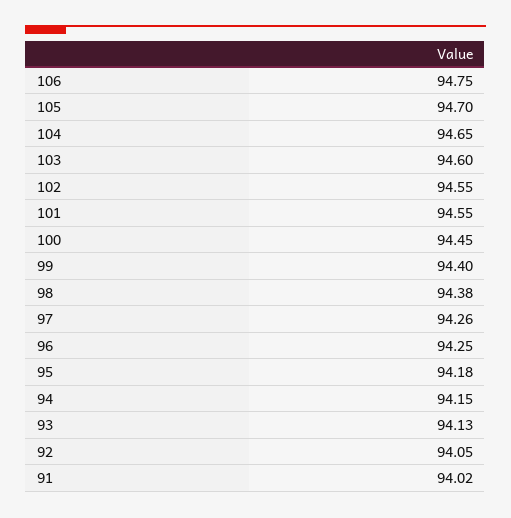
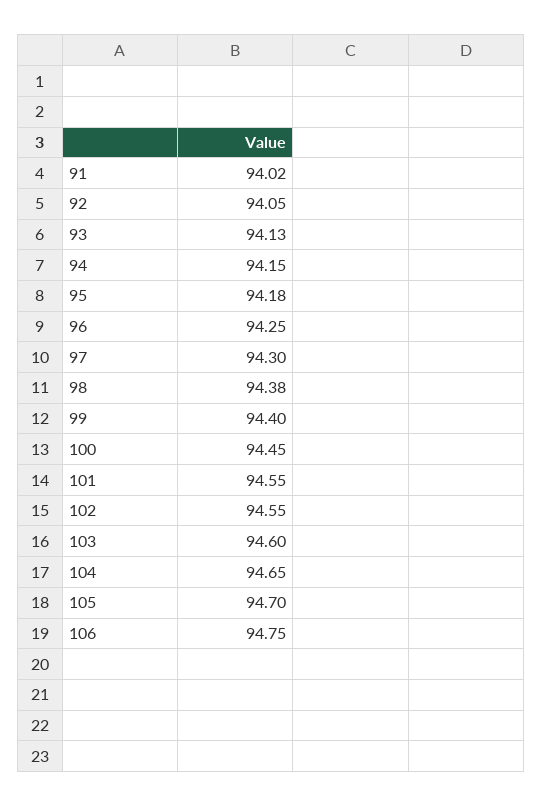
  {
    "106": 94.75,
    "105": 94.7,
    "104": 94.65,
    "103": 94.6,
    "102": 94.55,
    "101": 94.55,
    "100": 94.45,
    "99": 94.4,
    "98": 94.38,
-   "97": 94.26,
+   "97": 94.3,
    "96": 94.25,
    "95": 94.18,
    "94": 94.15,
    "93": 94.13,
    "92": 94.05,
    "91": 94.02
  }

